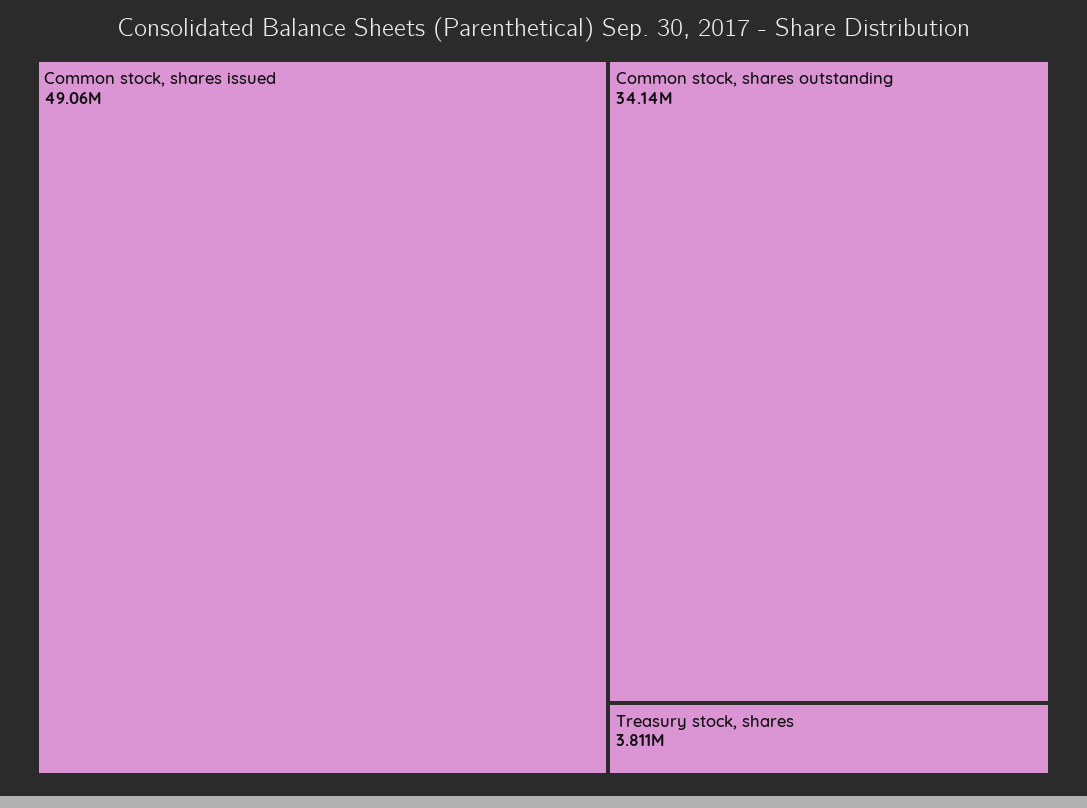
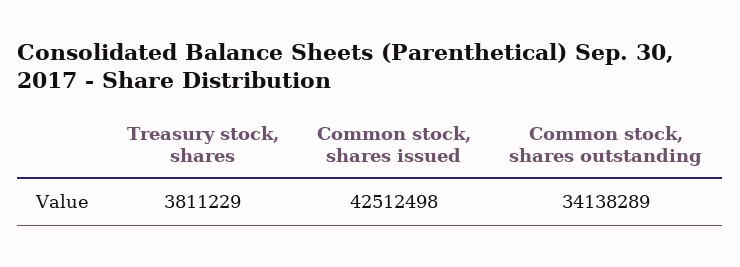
  {
-   "Common stock, shares issued": 49060000,
+   "Common stock, shares issued": 42512498,
    "Common stock, shares outstanding": 34138289,
    "Treasury stock, shares": 3811229
  }

